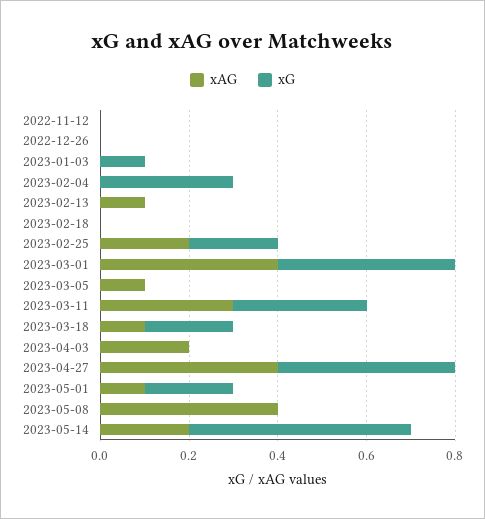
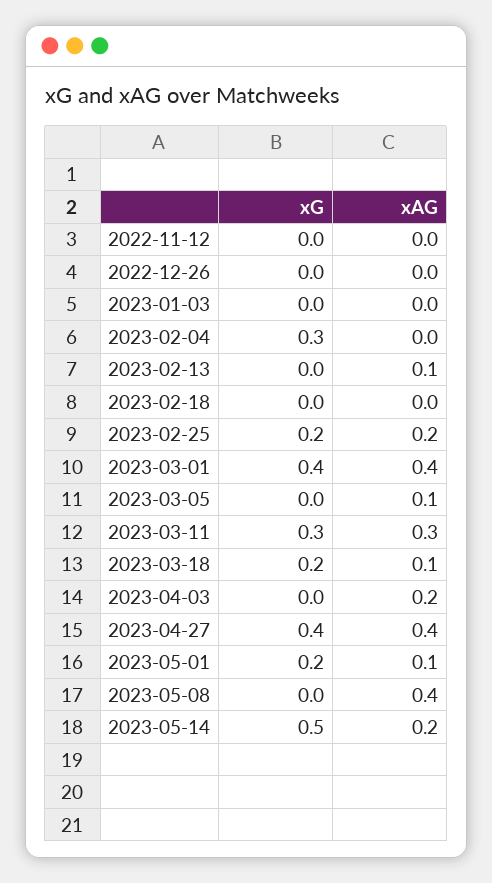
  {
    "xAG": {
      "2022-11-12": 0,
      "2022-12-26": 0,
      "2023-01-03": 0,
      "2023-02-04": 0,
      "2023-02-13": 0.1,
      "2023-02-18": 0,
      "2023-02-25": 0.2,
      "2023-03-01": 0.4,
      "2023-03-05": 0.1,
      "2023-03-11": 0.3,
      "2023-03-18": 0.1,
      "2023-04-03": 0.2,
      "2023-04-27": 0.4,
      "2023-05-01": 0.1,
      "2023-05-08": 0.4,
      "2023-05-14": 0.2
    },
    "xG": {
      "2022-11-12": 0,
      "2022-12-26": 0,
-     "2023-01-03": 0.1,
+     "2023-01-03": 0,
      "2023-02-04": 0.3,
      "2023-02-13": 0,
      "2023-02-18": 0,
      "2023-02-25": 0.2,
      "2023-03-01": 0.4,
      "2023-03-05": 0,
      "2023-03-11": 0.3,
      "2023-03-18": 0.2,
      "2023-04-03": 0,
      "2023-04-27": 0.4,
      "2023-05-01": 0.2,
      "2023-05-08": 0,
      "2023-05-14": 0.5
    }
  }

